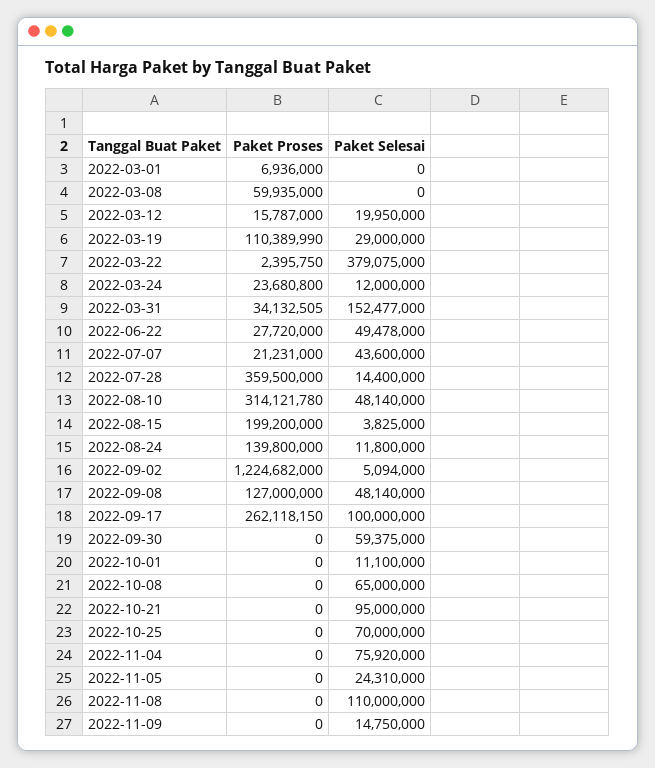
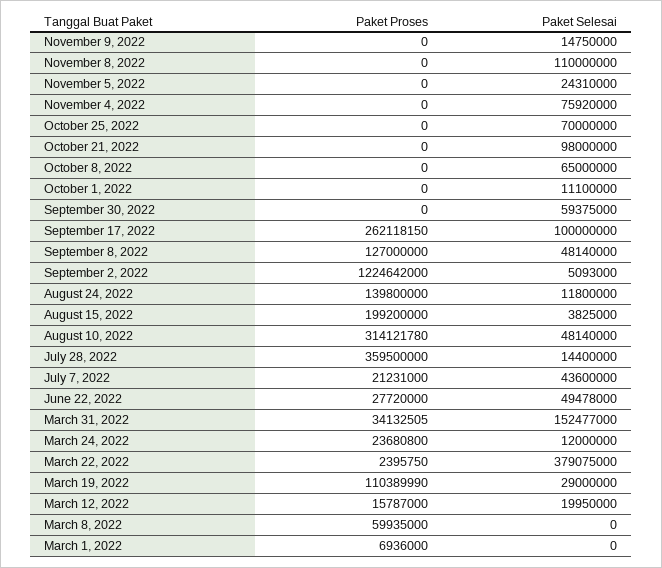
  {
    "Paket Proses": {
      "2022-03-01": 6936000,
      "2022-03-08": 59935000,
      "2022-03-12": 15787000,
      "2022-03-19": 110389990,
      "2022-03-22": 2395750,
      "2022-03-24": 23680800,
      "2022-03-31": 34132505,
      "2022-06-22": 27720000,
      "2022-07-07": 21231000,
      "2022-07-28": 359500000,
      "2022-08-10": 314121780,
      "2022-08-15": 199200000,
      "2022-08-24": 139800000,
-     "2022-09-02": 1224682000,
+     "2022-09-02": 1224642000,
      "2022-09-08": 127000000,
      "2022-09-17": 262118150,
      "2022-09-30": 0,
      "2022-10-01": 0,
      "2022-10-08": 0,
      "2022-10-21": 0,
      "2022-10-25": 0,
      "2022-11-04": 0,
      "2022-11-05": 0,
      "2022-11-08": 0,
      "2022-11-09": 0
    },
    "Paket Selesai": {
      "2022-03-01": 0,
      "2022-03-08": 0,
      "2022-03-12": 19950000,
      "2022-03-19": 29000000,
      "2022-03-22": 379075000,
      "2022-03-24": 12000000,
      "2022-03-31": 152477000,
      "2022-06-22": 49478000,
      "2022-07-07": 43600000,
      "2022-07-28": 14400000,
      "2022-08-10": 48140000,
      "2022-08-15": 3825000,
      "2022-08-24": 11800000,
-     "2022-09-02": 5094000,
+     "2022-09-02": 5093000,
      "2022-09-08": 48140000,
      "2022-09-17": 100000000,
      "2022-09-30": 59375000,
      "2022-10-01": 11100000,
      "2022-10-08": 65000000,
-     "2022-10-21": 95000000,
+     "2022-10-21": 98000000,
      "2022-10-25": 70000000,
      "2022-11-04": 75920000,
      "2022-11-05": 24310000,
      "2022-11-08": 110000000,
      "2022-11-09": 14750000
    }
  }

